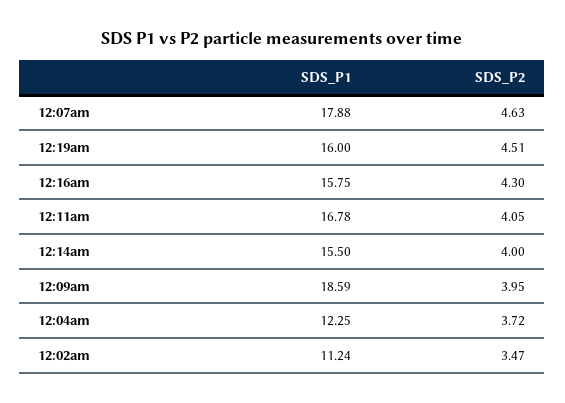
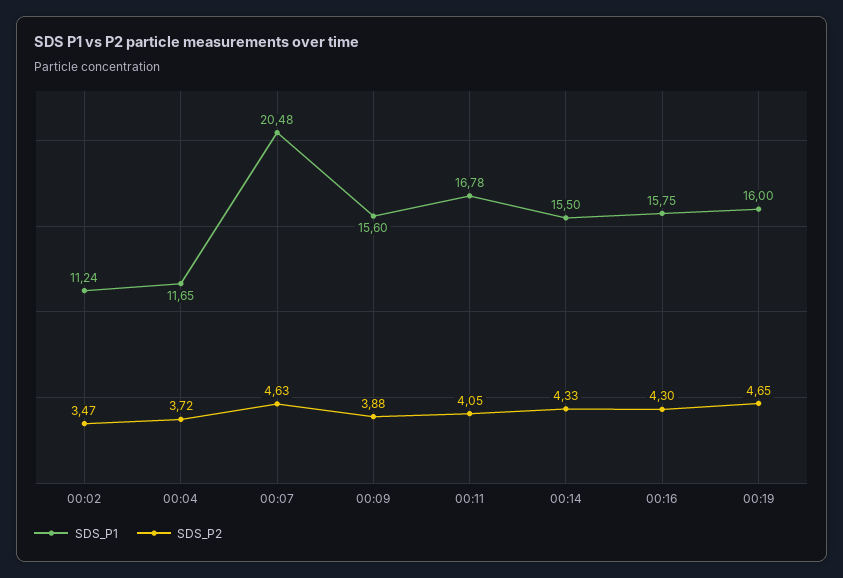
  {
    "SDS_P1": {
-     "12:07am": 17.88,
+     "12:07am": 20.48,
      "12:19am": 16,
      "12:16am": 15.75,
      "12:11am": 16.78,
      "12:14am": 15.5,
-     "12:09am": 18.59,
+     "12:09am": 15.6,
-     "12:04am": 12.25,
+     "12:04am": 11.65,
      "12:02am": 11.24
    },
    "SDS_P2": {
      "12:07am": 4.63,
-     "12:19am": 4.51,
+     "12:19am": 4.65,
      "12:16am": 4.3,
      "12:11am": 4.05,
-     "12:14am": 4,
+     "12:14am": 4.33,
-     "12:09am": 3.95,
+     "12:09am": 3.88,
      "12:04am": 3.72,
      "12:02am": 3.47
    }
  }

